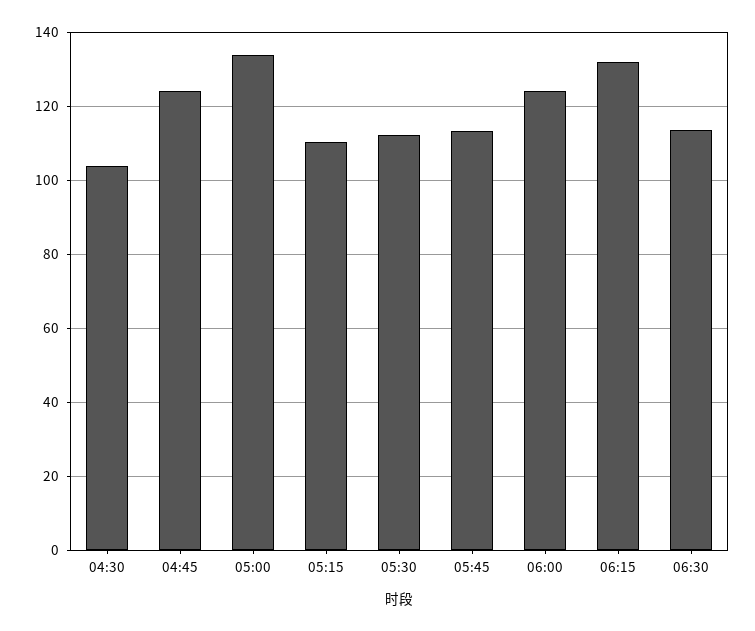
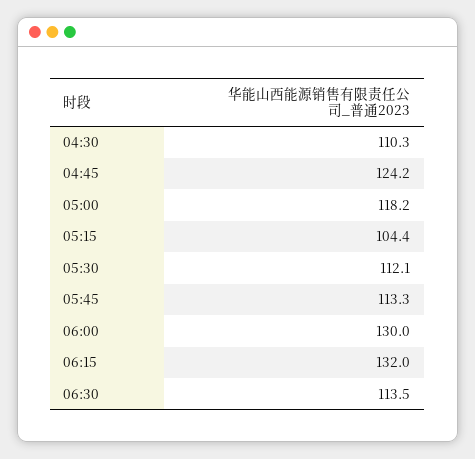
  {
-   "04:30": 104,
+   "04:30": 110.3,
    "04:45": 124.2,
-   "05:00": 134,
+   "05:00": 118.2,
-   "05:15": 110,
+   "05:15": 104.4,
    "05:30": 112.1,
    "05:45": 113.3,
-   "06:00": 124,
+   "06:00": 130,
    "06:15": 132,
    "06:30": 113.5
  }

